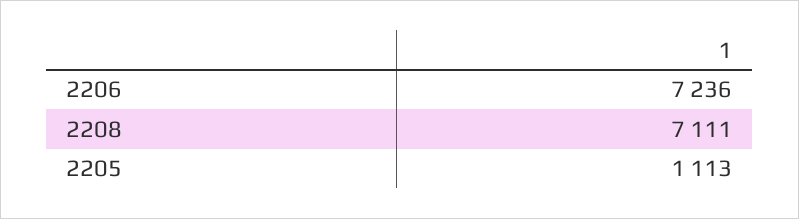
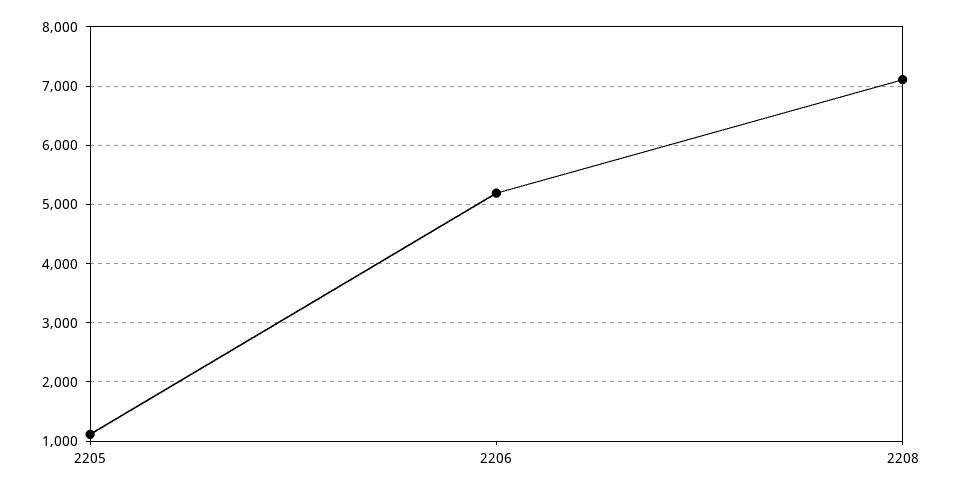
  {
-   "2206": 7236,
+   "2206": 5200,
    "2208": 7111,
    "2205": 1113
  }

